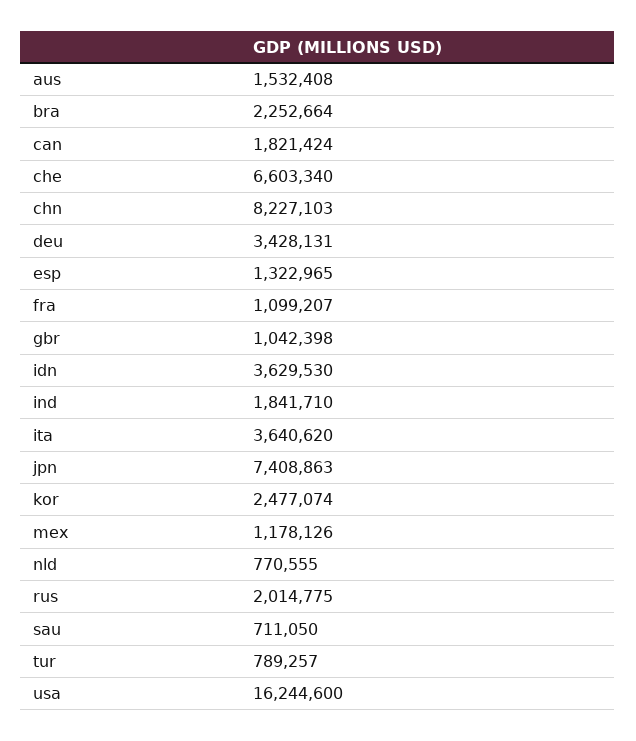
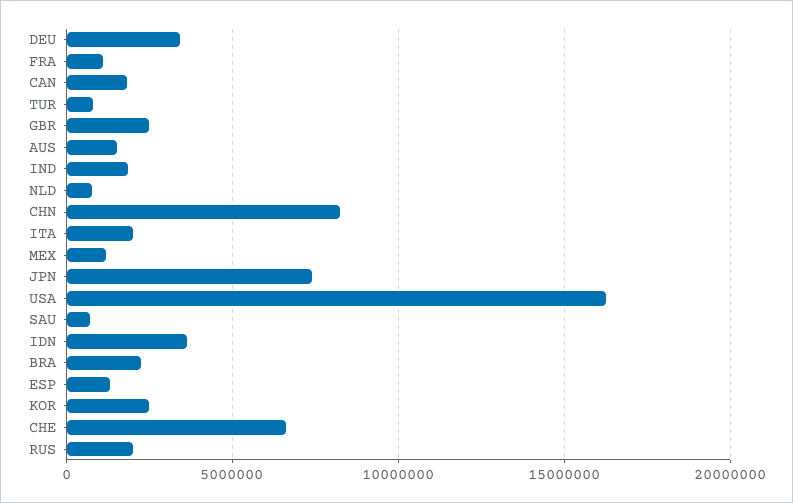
  {
    "aus": 1532408,
    "bra": 2252664,
    "can": 1821424,
    "che": 6603340,
    "chn": 8227103,
    "deu": 3428131,
    "esp": 1322965,
    "fra": 1099207,
-   "gbr": 1042398,
+   "gbr": 2500000,
    "idn": 3629530,
    "ind": 1841710,
-   "ita": 3640620,
+   "ita": 2000000,
    "jpn": 7408863,
    "kor": 2477074,
    "mex": 1178126,
    "nld": 770555,
    "rus": 2014775,
    "sau": 711050,
    "tur": 789257,
    "usa": 16244600
  }

